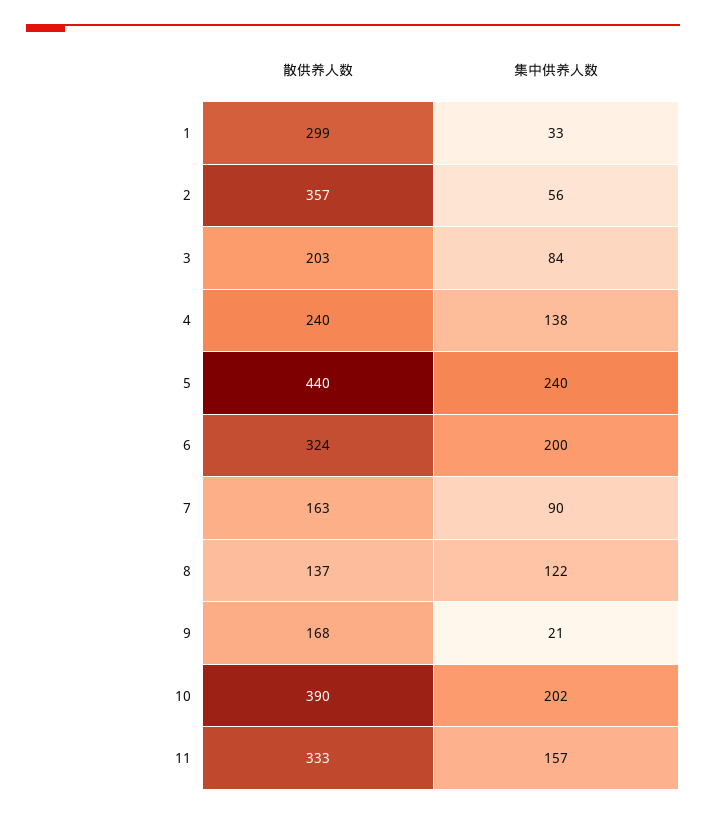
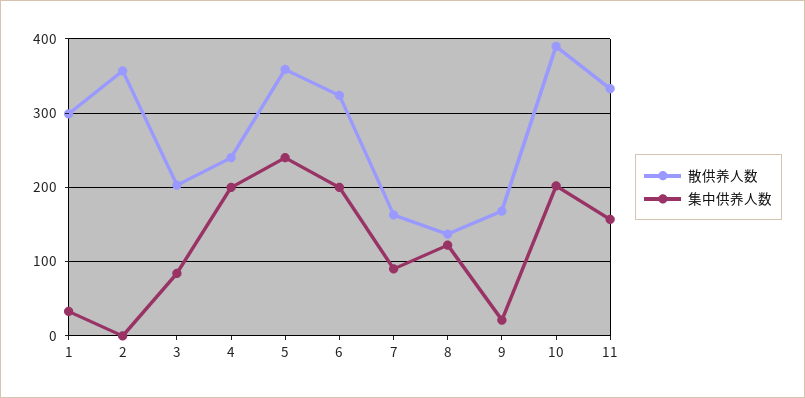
  {
    "散供养人数": {
      "1": 299,
      "2": 357,
      "3": 203,
      "4": 240,
-     "5": 440,
+     "5": 360,
      "6": 324,
      "7": 163,
      "8": 137,
      "9": 168,
      "10": 390,
      "11": 333
    },
    "集中供养人数": {
      "1": 33,
-     "2": 56,
+     "2": 0,
      "3": 84,
-     "4": 138,
+     "4": 200,
      "5": 240,
      "6": 200,
      "7": 90,
      "8": 122,
      "9": 21,
      "10": 202,
      "11": 157
    }
  }

